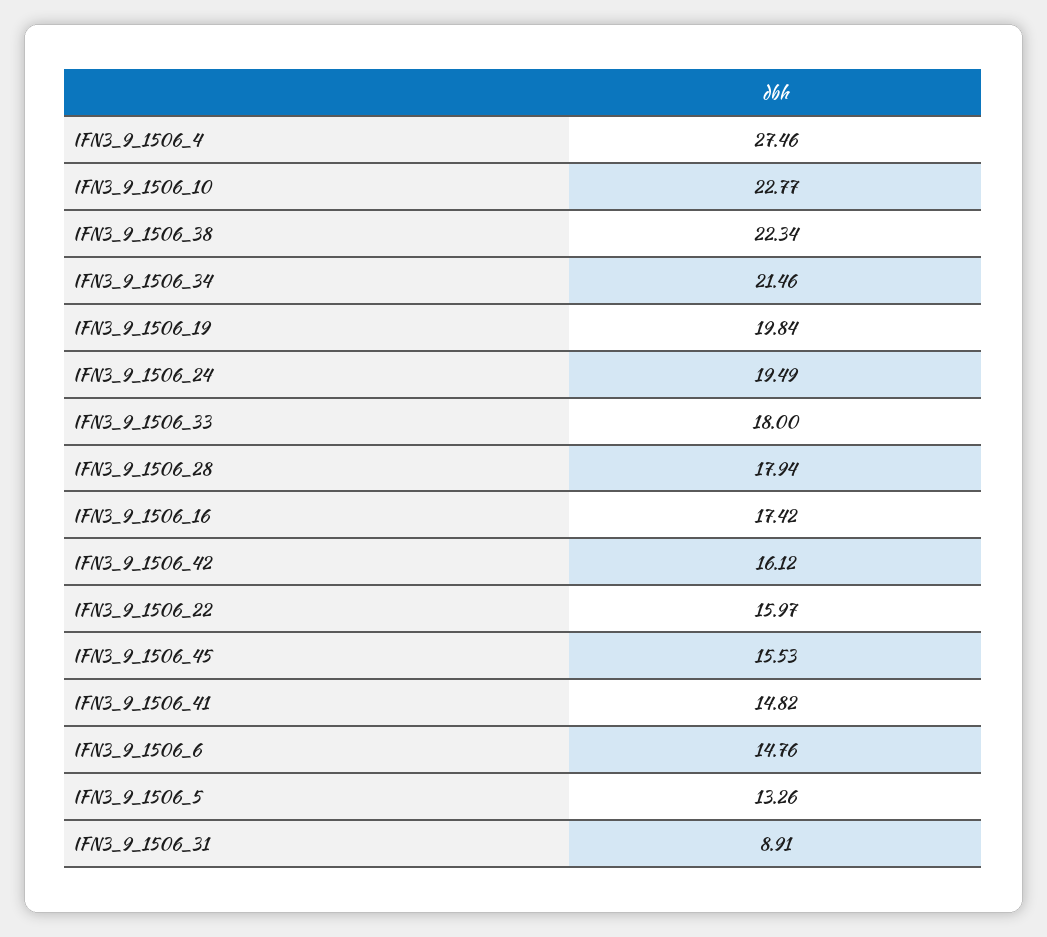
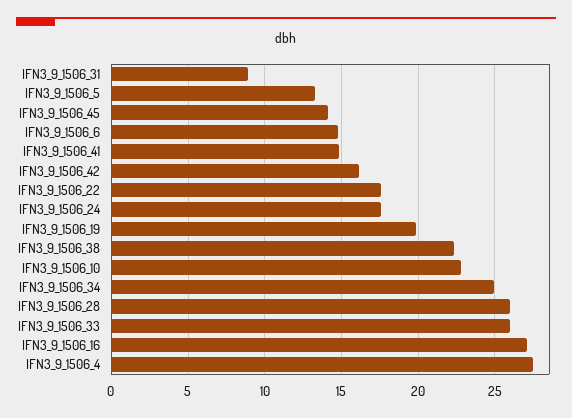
  {
    "IFN3_9_1506_4": 27.46,
    "IFN3_9_1506_10": 22.77,
    "IFN3_9_1506_38": 22.34,
-   "IFN3_9_1506_34": 21.46,
+   "IFN3_9_1506_34": 25,
    "IFN3_9_1506_19": 19.84,
-   "IFN3_9_1506_24": 19.49,
+   "IFN3_9_1506_24": 17.5,
-   "IFN3_9_1506_33": 18,
+   "IFN3_9_1506_33": 26,
-   "IFN3_9_1506_28": 17.94,
+   "IFN3_9_1506_28": 26,
-   "IFN3_9_1506_16": 17.42,
+   "IFN3_9_1506_16": 27,
    "IFN3_9_1506_42": 16.12,
-   "IFN3_9_1506_22": 15.97,
+   "IFN3_9_1506_22": 17.5,
-   "IFN3_9_1506_45": 15.53,
+   "IFN3_9_1506_45": 14,
    "IFN3_9_1506_41": 14.82,
    "IFN3_9_1506_6": 14.76,
    "IFN3_9_1506_5": 13.26,
    "IFN3_9_1506_31": 8.91
  }

